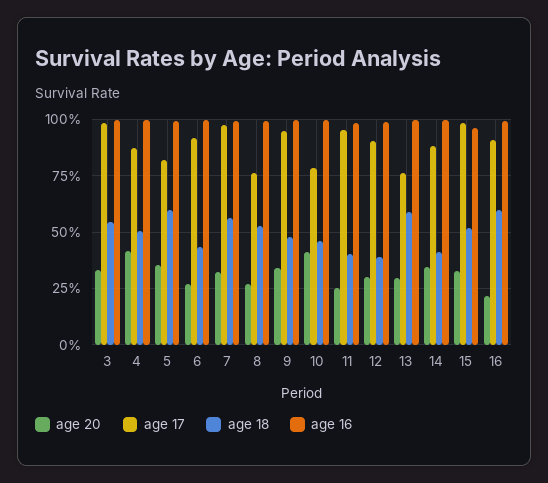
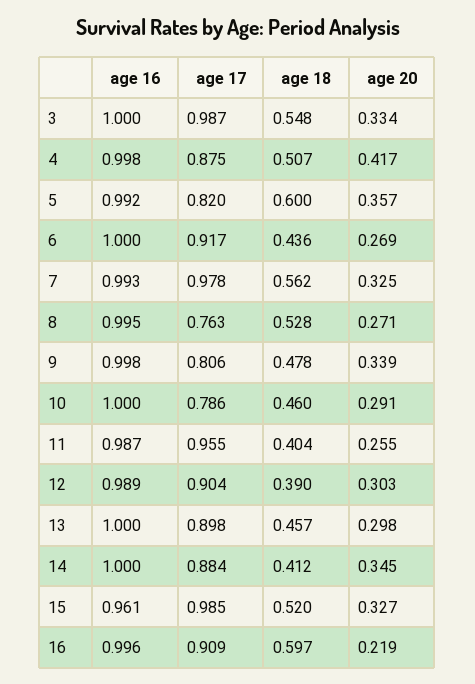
  {
    "age 20": {
      "3": 0.334,
      "4": 0.417,
      "5": 0.357,
      "6": 0.269,
      "7": 0.325,
      "8": 0.271,
      "9": 0.339,
-     "10": 0.4,
+     "10": 0.291,
      "11": 0.255,
      "12": 0.303,
      "13": 0.298,
      "14": 0.345,
      "15": 0.327,
      "16": 0.219
    },
    "age 17": {
      "3": 0.987,
      "4": 0.875,
      "5": 0.82,
      "6": 0.917,
      "7": 0.978,
      "8": 0.763,
-     "9": 0.95,
+     "9": 0.806,
      "10": 0.786,
      "11": 0.955,
      "12": 0.904,
-     "13": 0.75,
+     "13": 0.898,
      "14": 0.884,
      "15": 0.985,
      "16": 0.909
    },
    "age 18": {
      "3": 0.548,
      "4": 0.507,
      "5": 0.6,
      "6": 0.436,
      "7": 0.562,
      "8": 0.528,
      "9": 0.478,
      "10": 0.46,
      "11": 0.404,
      "12": 0.39,
-     "13": 0.6,
+     "13": 0.457,
      "14": 0.412,
      "15": 0.52,
      "16": 0.597
    },
    "age 16": {
      "3": 1,
      "4": 0.998,
      "5": 0.992,
      "6": 1,
      "7": 0.993,
      "8": 0.995,
      "9": 0.998,
      "10": 1,
      "11": 0.987,
      "12": 0.989,
      "13": 1,
      "14": 1,
      "15": 0.961,
      "16": 0.996
    }
  }

